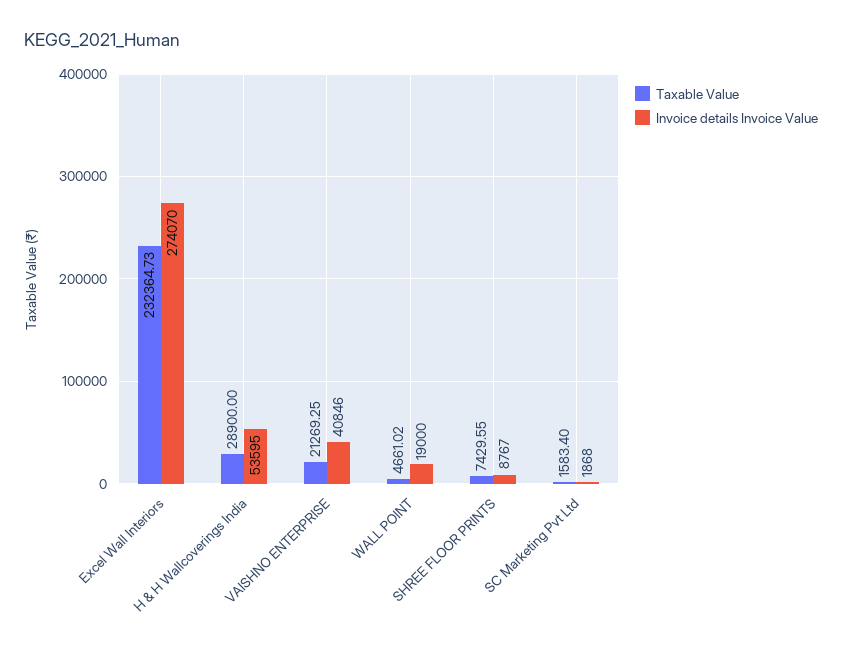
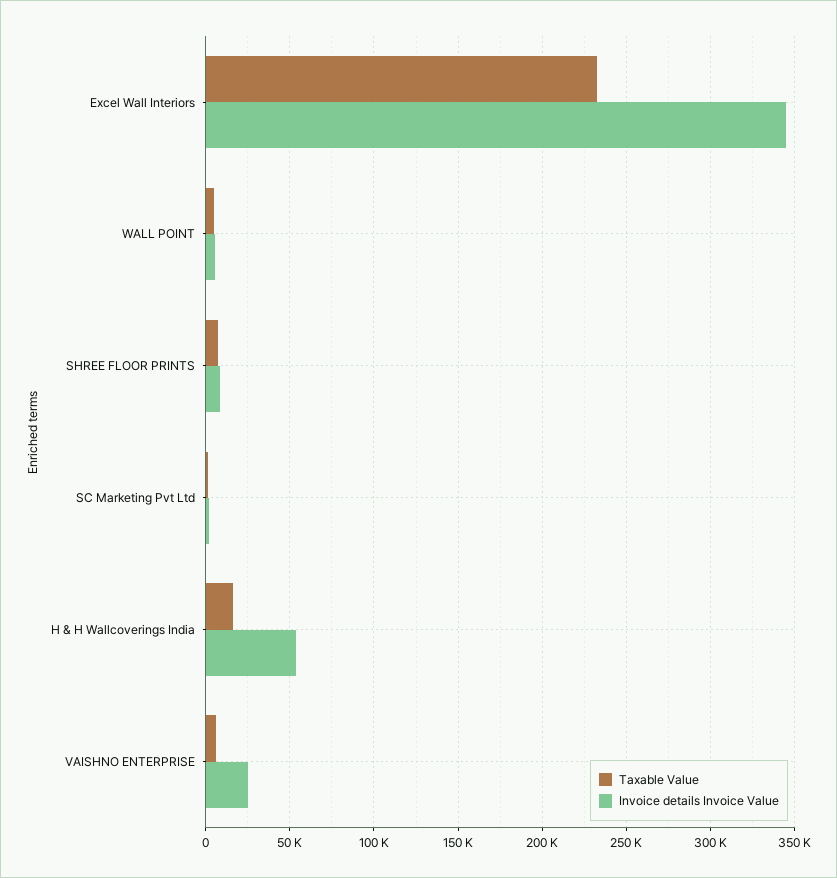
  {
    "Taxable Value": {
      "Excel Wall Interiors": 232364.73,
-     "H & H Wallcoverings India": 28900,
+     "H & H Wallcoverings India": 15000,
-     "VAISHNO ENTERPRISE": 21269.25,
+     "VAISHNO ENTERPRISE": 5000,
      "WALL POINT": 4661.02,
      "SHREE FLOOR PRINTS": 7429.55,
      "SC Marketing Pvt Ltd": 1583.4
    },
    "Invoice details Invoice Value": {
-     "Excel Wall Interiors": 274070,
+     "Excel Wall Interiors": 345000,
      "H & H Wallcoverings India": 53595,
-     "VAISHNO ENTERPRISE": 40846,
+     "VAISHNO ENTERPRISE": 25000,
-     "WALL POINT": 19000,
+     "WALL POINT": 5000,
      "SHREE FLOOR PRINTS": 8767,
      "SC Marketing Pvt Ltd": 1868
    }
  }

